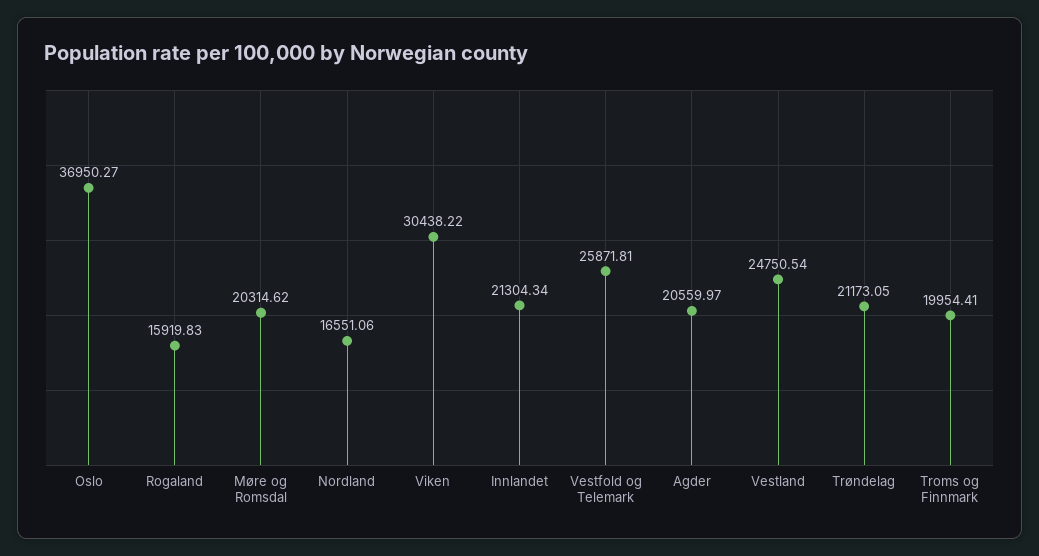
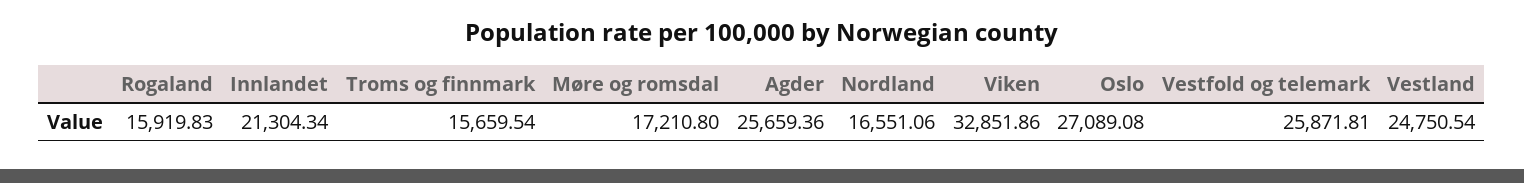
  {
-   "Oslo": 36950.27,
+   "Oslo": 27089.08,
    "Rogaland": 15919.83,
-   "Møre og Romsdal": 20314.62,
+   "Møre og Romsdal": 17210.8,
    "Nordland": 16551.06,
-   "Viken": 30438.22,
+   "Viken": 32851.86,
    "Innlandet": 21304.34,
    "Vestfold og Telemark": 25871.81,
-   "Agder": 20559.97,
+   "Agder": 25659.36,
    "Vestland": 24750.54,
-   "Trøndelag": 21173.05,
-   "Troms og Finnmark": 19954.41
+   "Troms og Finnmark": 15659.54
  }

